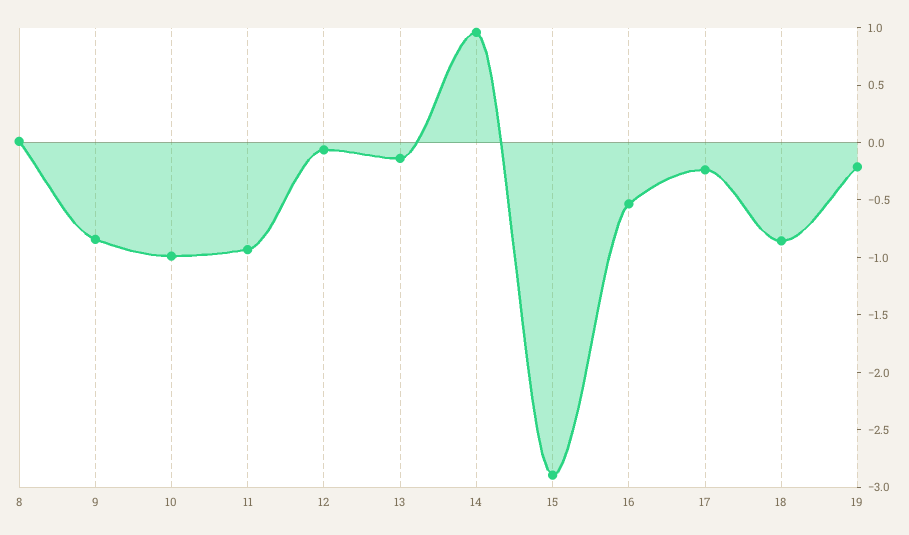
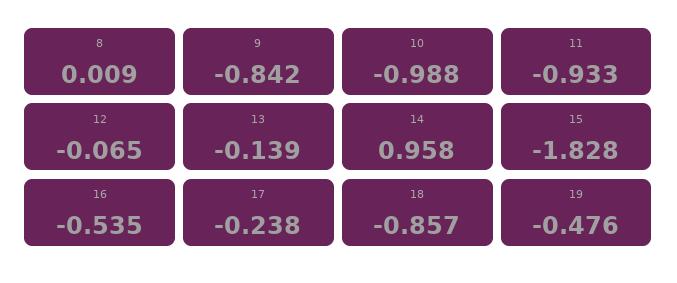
  {
    "8": 0.009,
    "9": -0.842,
    "10": -0.988,
    "11": -0.933,
    "12": -0.065,
    "13": -0.139,
    "14": 0.958,
-   "15": -2.9,
+   "15": -1.828,
    "16": -0.535,
    "17": -0.238,
    "18": -0.857,
-   "19": -0.2
+   "19": -0.476
  }

